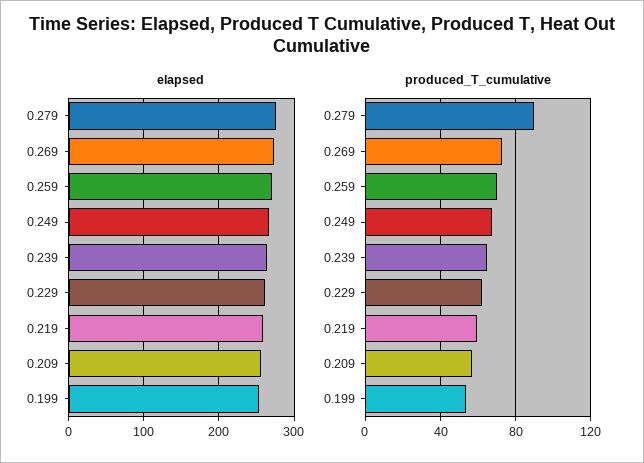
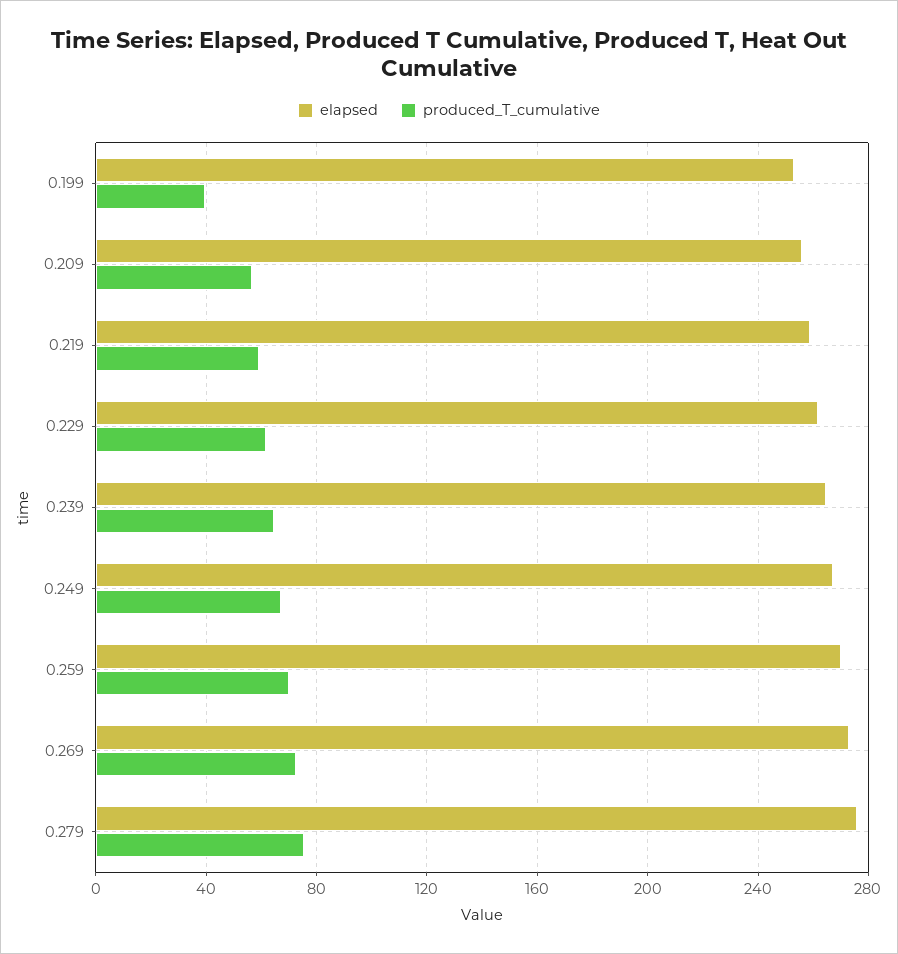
  {
    "elapsed": {
      "0.279": 275,
      "0.269": 275,
      "0.259": 270,
      "0.249": 265,
      "0.239": 265,
      "0.229": 260,
      "0.219": 260,
      "0.209": 255,
      "0.199": 255
    },
    "produced_T_cumulative": {
-     "0.279": 90,
+     "0.279": 75,
      "0.269": 75,
      "0.259": 70,
      "0.249": 65,
      "0.239": 65,
      "0.229": 60,
      "0.219": 60,
      "0.209": 55,
-     "0.199": 55
+     "0.199": 40
    }
  }

